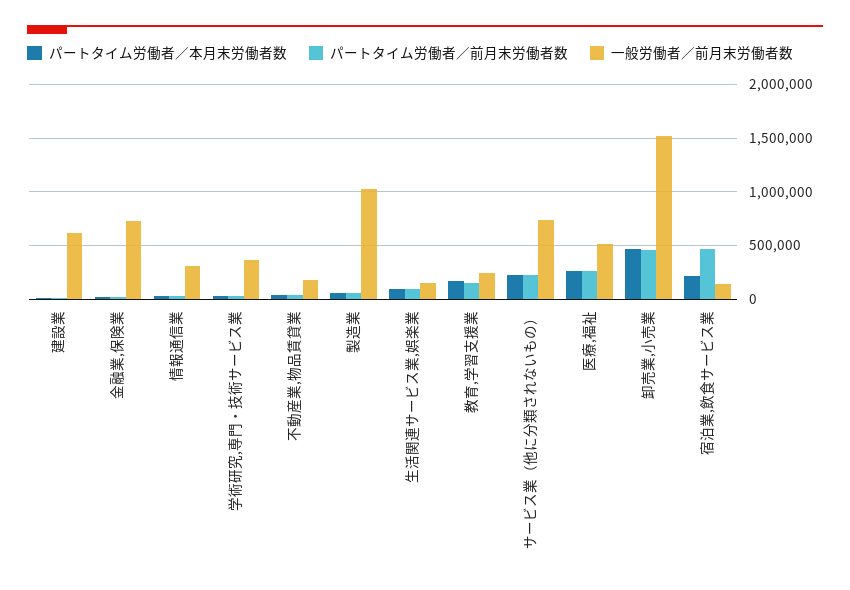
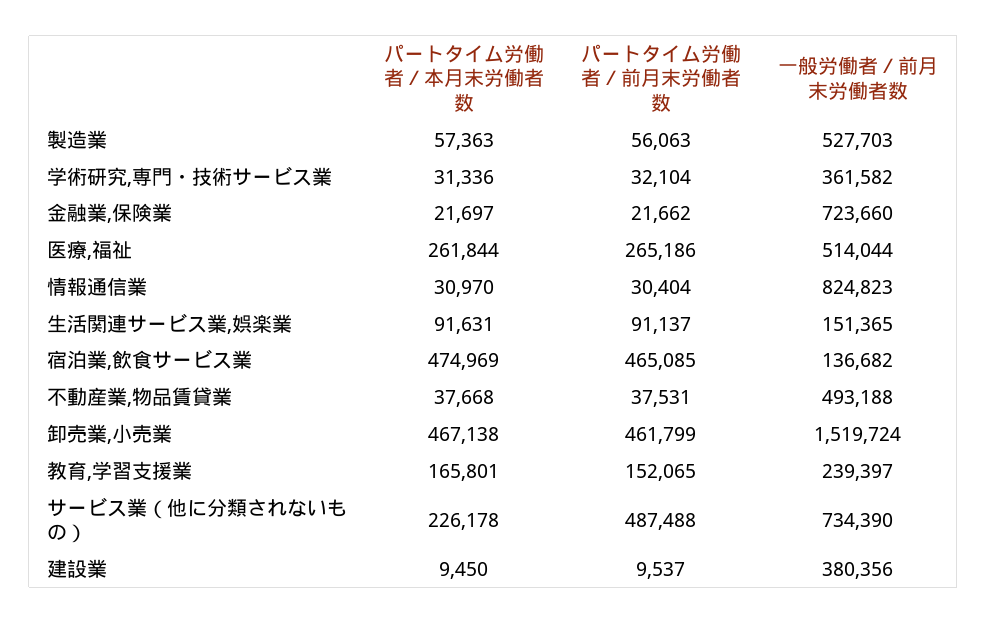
  {
    "パートタイム労働者／本月末労働者数": {
      "建設業": 9450,
      "金融業,保険業": 21697,
      "情報通信業": 30970,
      "学術研究,専門・技術サービス業": 31336,
      "不動産業,物品賃貸業": 37668,
      "製造業": 57363,
      "生活関連サービス業,娯楽業": 91631,
      "教育,学習支援業": 165801,
      "サービス業（他に分類されないもの）": 226178,
      "医療,福祉": 261844,
      "卸売業,小売業": 467138,
-     "宿泊業,飲食サービス業": 200000
+     "宿泊業,飲食サービス業": 474969
    },
    "パートタイム労働者／前月末労働者数": {
      "建設業": 9537,
      "金融業,保険業": 21662,
      "情報通信業": 30404,
      "学術研究,専門・技術サービス業": 32104,
      "不動産業,物品賃貸業": 37531,
      "製造業": 56063,
      "生活関連サービス業,娯楽業": 91137,
      "教育,学習支援業": 152065,
-     "サービス業（他に分類されないもの）": 200000,
+     "サービス業（他に分類されないもの）": 487488,
      "医療,福祉": 265186,
      "卸売業,小売業": 461799,
      "宿泊業,飲食サービス業": 465085
    },
    "一般労働者／前月末労働者数": {
-     "建設業": 600000,
+     "建設業": 380356,
      "金融業,保険業": 723660,
-     "情報通信業": 300000,
+     "情報通信業": 824823,
      "学術研究,専門・技術サービス業": 361582,
-     "不動産業,物品賃貸業": 200000,
+     "不動産業,物品賃貸業": 493188,
-     "製造業": 1000000,
+     "製造業": 527703,
      "生活関連サービス業,娯楽業": 151365,
      "教育,学習支援業": 239397,
      "サービス業（他に分類されないもの）": 734390,
      "医療,福祉": 514044,
      "卸売業,小売業": 1519724,
      "宿泊業,飲食サービス業": 136682
    }
  }

